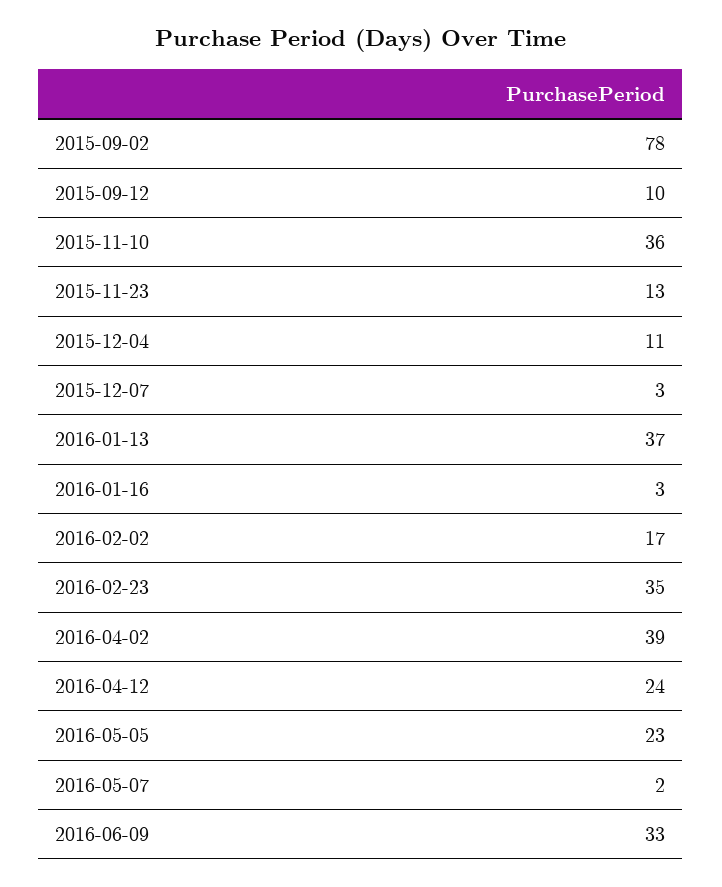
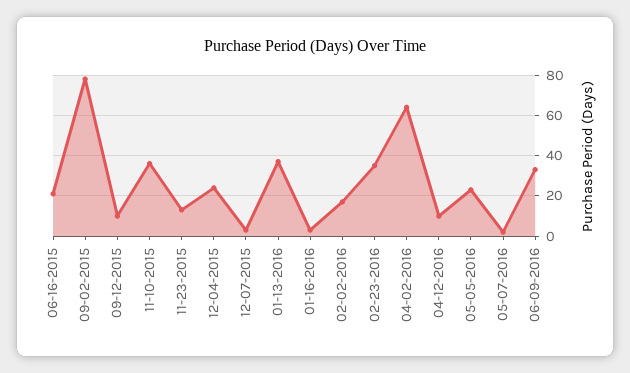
  {
    "2015-09-02": 78,
    "2015-09-12": 10,
    "2015-11-10": 36,
    "2015-11-23": 13,
-   "2015-12-04": 11,
+   "2015-12-04": 25,
    "2015-12-07": 3,
    "2016-01-13": 37,
    "2016-01-16": 3,
    "2016-02-02": 17,
    "2016-02-23": 35,
-   "2016-04-02": 39,
+   "2016-04-02": 65,
-   "2016-04-12": 24,
+   "2016-04-12": 10,
    "2016-05-05": 23,
    "2016-05-07": 2,
-   "2016-06-09": 33
+   "2016-06-09": 33,
+   "06-16-2015": 20
  }

